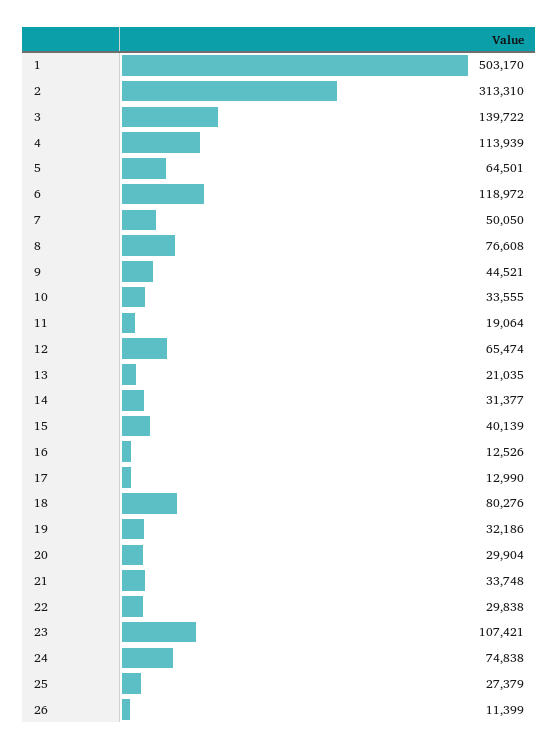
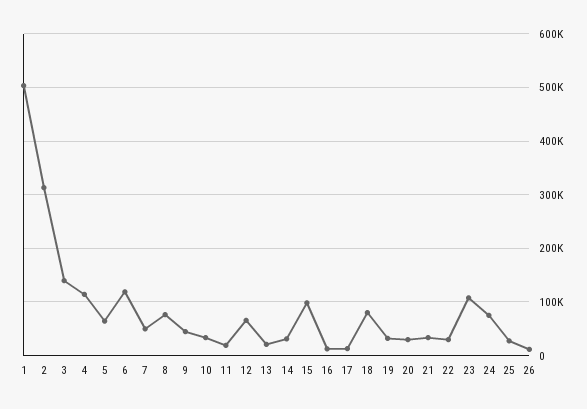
  {
    "1": 503170,
    "2": 313310,
    "3": 139722,
    "4": 113939,
    "5": 64501,
    "6": 118972,
    "7": 50050,
    "8": 76608,
    "9": 44521,
    "10": 33555,
    "11": 19064,
    "12": 65474,
    "13": 21035,
    "14": 31377,
-   "15": 40139,
+   "15": 100000,
    "16": 12526,
    "17": 12990,
    "18": 80276,
    "19": 32186,
    "20": 29904,
    "21": 33748,
    "22": 29838,
    "23": 107421,
    "24": 74838,
    "25": 27379,
    "26": 11399
  }

